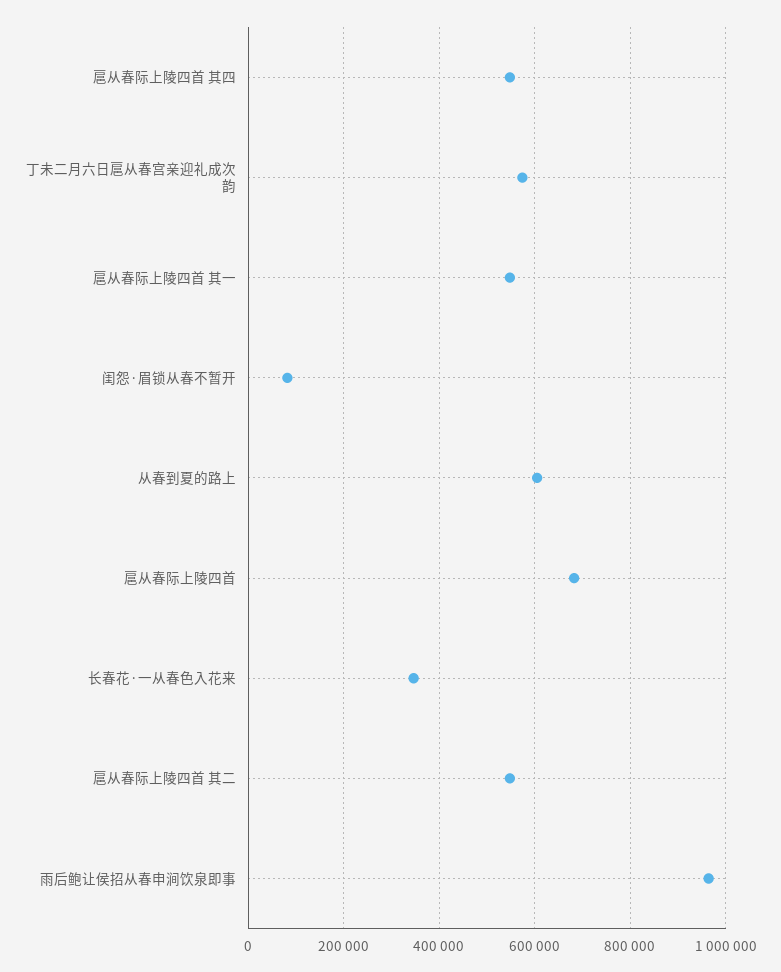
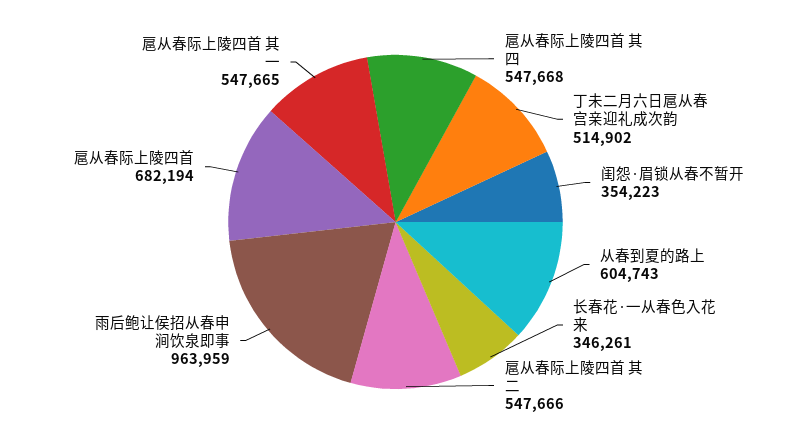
  {
    "扈从春际上陵四首 其四": 547668,
-   "丁未二月六日扈从春宫亲迎礼成次韵": 580000,
+   "丁未二月六日扈从春宫亲迎礼成次韵": 514902,
    "扈从春际上陵四首 其一": 547665,
-   "闺怨·眉锁从春不暂开": 80000,
+   "闺怨·眉锁从春不暂开": 354223,
    "从春到夏的路上": 604743,
    "扈从春际上陵四首": 682194,
    "长春花·一从春色入花来": 346261,
    "扈从春际上陵四首 其二": 547666,
    "雨后鲍让侯招从春申涧饮泉即事": 963959
  }

